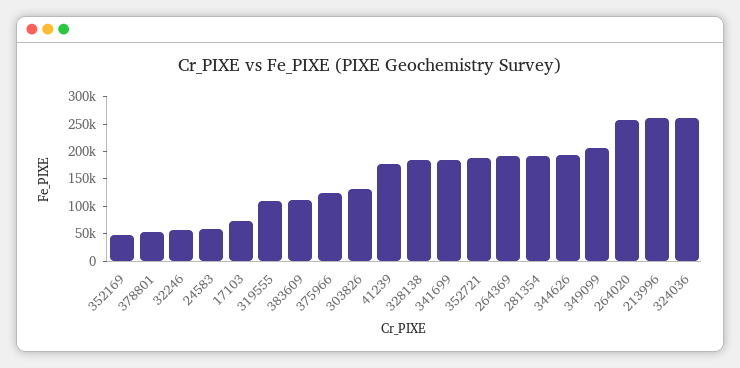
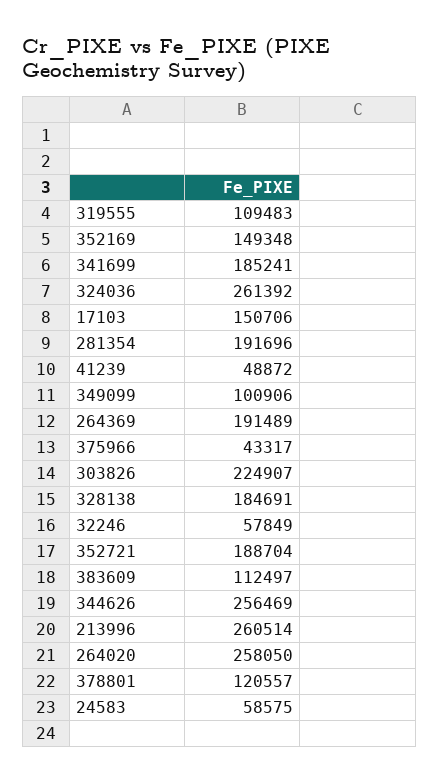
  {
-   "352169": 50000,
+   "352169": 149348,
-   "378801": 50000,
+   "378801": 120557,
    "32246": 57849,
    "24583": 58575,
-   "17103": 75000,
+   "17103": 150706,
    "319555": 109483,
    "383609": 112497,
-   "375966": 125000,
+   "375966": 43317,
-   "303826": 125000,
+   "303826": 224907,
-   "41239": 175000,
+   "41239": 48872,
    "328138": 184691,
    "341699": 185241,
    "352721": 188704,
    "264369": 191489,
    "281354": 191696,
-   "344626": 200000,
+   "344626": 256469,
-   "349099": 200000,
+   "349099": 100906,
    "264020": 258050,
    "213996": 260514,
    "324036": 261392
  }

